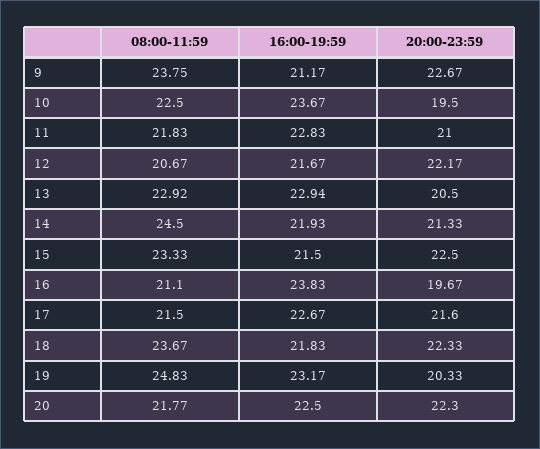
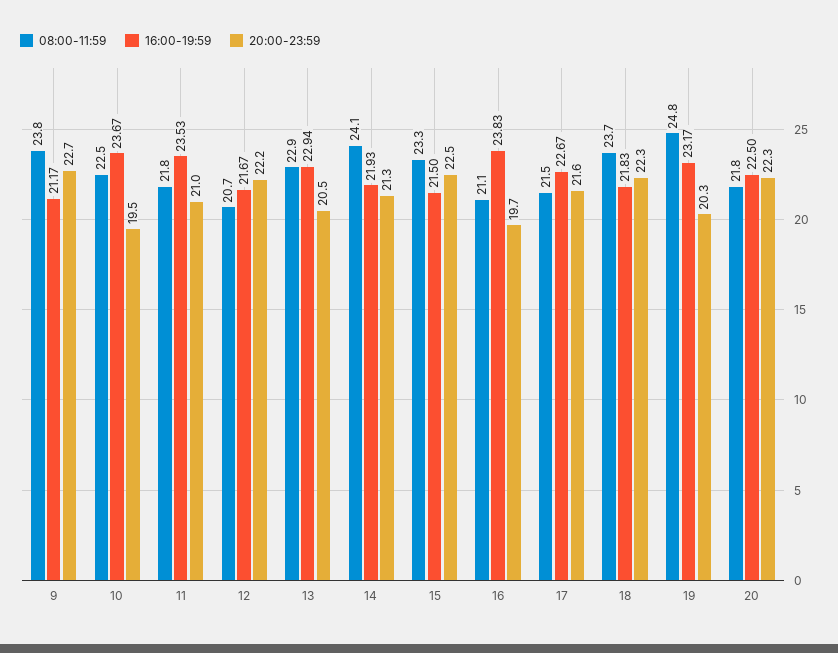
  {
    "08:00-11:59": {
      "9": 23.75,
      "10": 22.5,
      "11": 21.83,
      "12": 20.67,
      "13": 22.92,
-     "14": 24.5,
+     "14": 24.1,
      "15": 23.33,
      "16": 21.1,
      "17": 21.5,
      "18": 23.67,
      "19": 24.83,
      "20": 21.77
    },
    "16:00-19:59": {
      "9": 21.17,
      "10": 23.67,
-     "11": 22.83,
+     "11": 23.53,
      "12": 21.67,
      "13": 22.94,
      "14": 21.93,
      "15": 21.5,
      "16": 23.83,
      "17": 22.67,
      "18": 21.83,
      "19": 23.17,
      "20": 22.5
    },
    "20:00-23:59": {
      "9": 22.67,
      "10": 19.5,
      "11": 21,
      "12": 22.17,
      "13": 20.5,
      "14": 21.33,
      "15": 22.5,
      "16": 19.67,
      "17": 21.6,
      "18": 22.33,
      "19": 20.33,
      "20": 22.3
    }
  }

